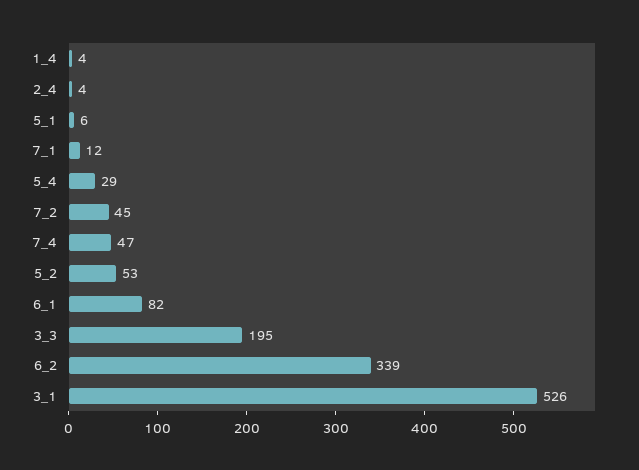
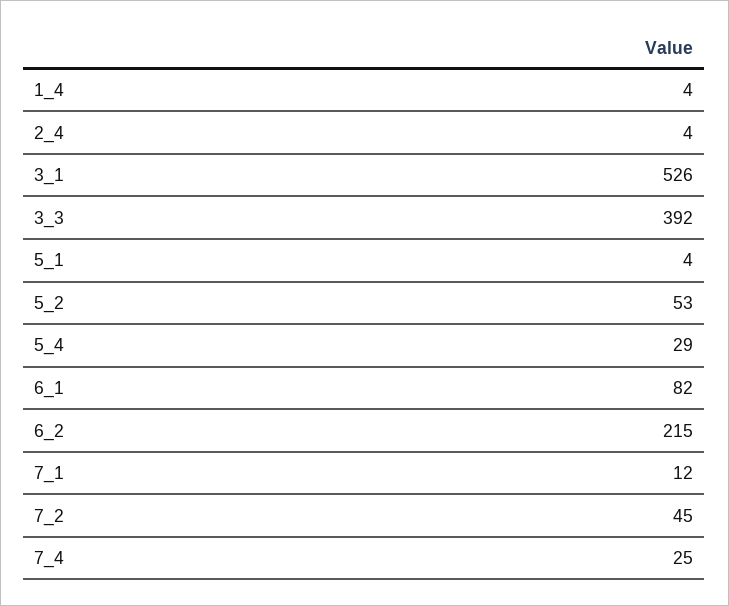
  {
    "1_4": 4,
    "2_4": 4,
-   "5_1": 6,
+   "5_1": 4,
    "7_1": 12,
    "5_4": 29,
    "7_2": 45,
-   "7_4": 47,
+   "7_4": 25,
    "5_2": 53,
    "6_1": 82,
-   "3_3": 195,
+   "3_3": 392,
-   "6_2": 339,
+   "6_2": 215,
    "3_1": 526
  }

